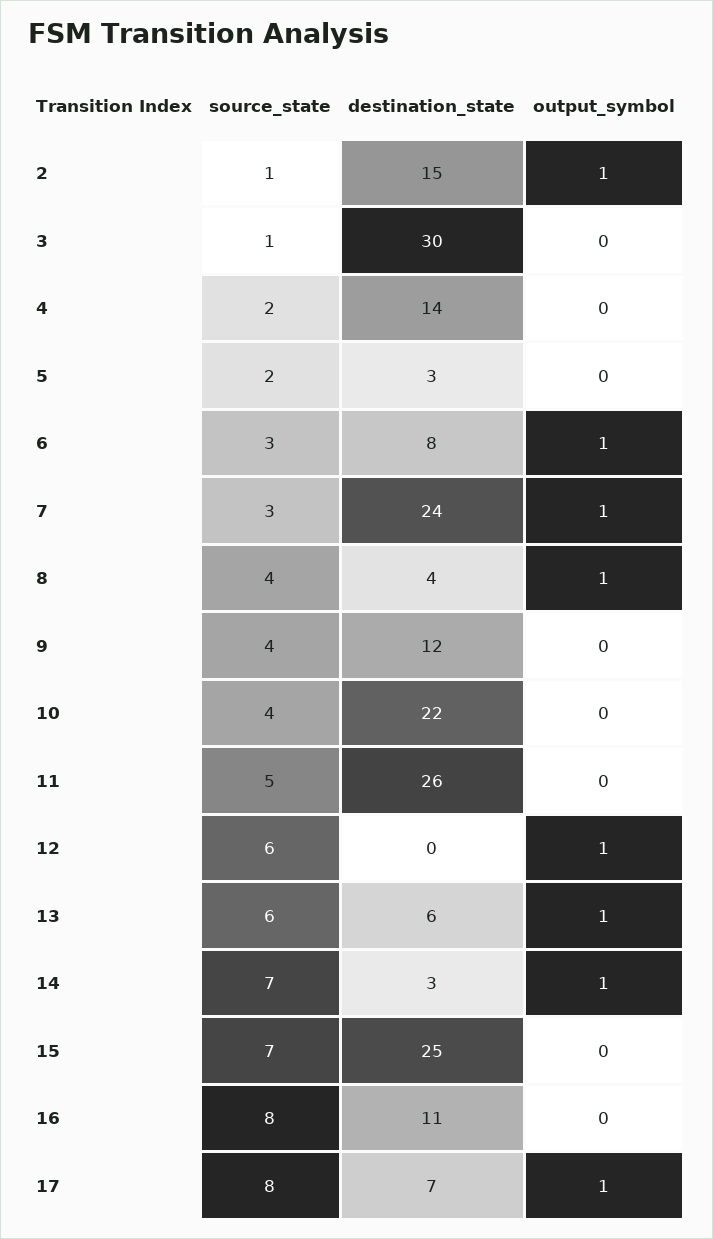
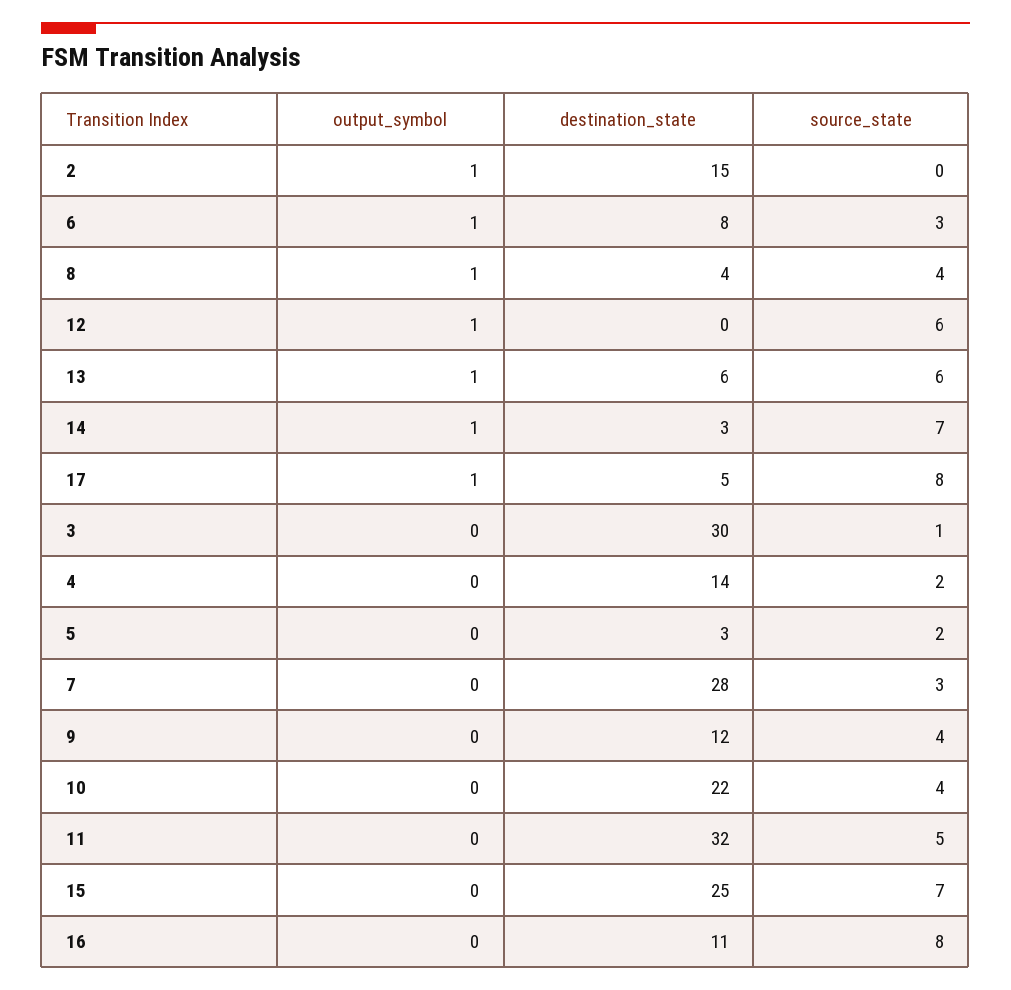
  {
    "source_state": {
-     "2": 1,
+     "2": 0,
      "3": 1,
      "4": 2,
      "5": 2,
      "6": 3,
      "7": 3,
      "8": 4,
      "9": 4,
      "10": 4,
      "11": 5,
      "12": 6,
      "13": 6,
      "14": 7,
      "15": 7,
      "16": 8,
      "17": 8
    },
    "destination_state": {
      "2": 15,
      "3": 30,
      "4": 14,
      "5": 3,
      "6": 8,
-     "7": 24,
+     "7": 28,
      "8": 4,
      "9": 12,
      "10": 22,
-     "11": 26,
+     "11": 32,
      "12": 0,
      "13": 6,
      "14": 3,
      "15": 25,
      "16": 11,
-     "17": 7
+     "17": 5
    },
    "output_symbol": {
      "2": 1,
      "3": 0,
      "4": 0,
      "5": 0,
      "6": 1,
-     "7": 1,
+     "7": 0,
      "8": 1,
      "9": 0,
      "10": 0,
      "11": 0,
      "12": 1,
      "13": 1,
      "14": 1,
      "15": 0,
      "16": 0,
      "17": 1
    }
  }

